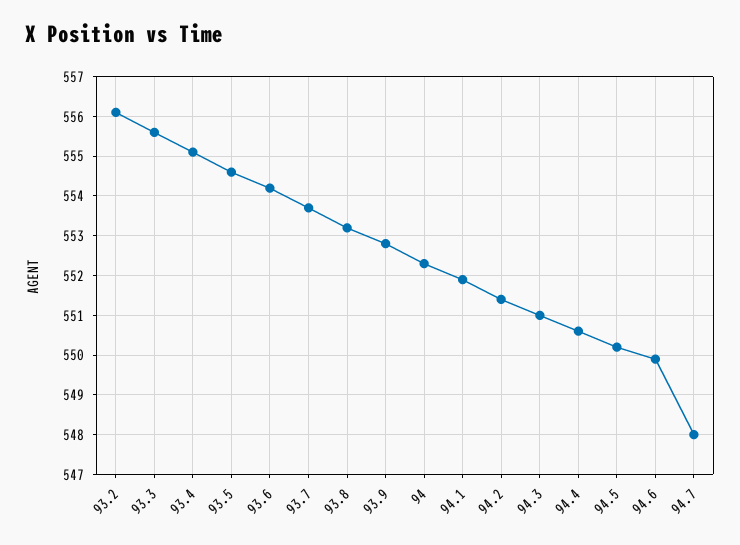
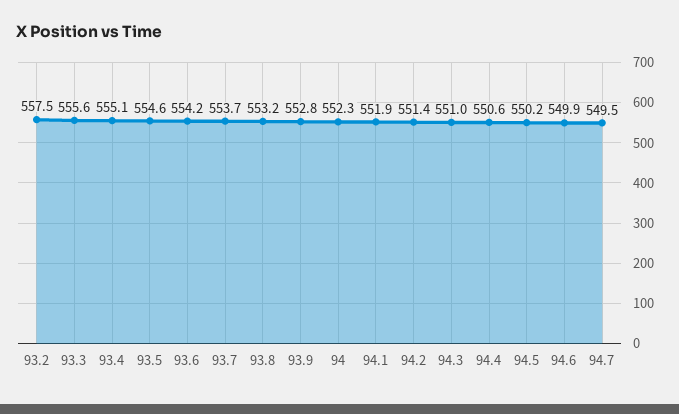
  {
-   "93.2": 556,
+   "93.2": 557.5,
    "93.3": 555.6,
    "93.4": 555.1,
    "93.5": 554.6,
    "93.6": 554.2,
    "93.7": 553.7,
    "93.8": 553.2,
    "93.9": 552.8,
    "94": 552.3,
    "94.1": 551.9,
    "94.2": 551.4,
    "94.3": 551,
    "94.4": 550.6,
    "94.5": 550.2,
    "94.6": 549.9,
-   "94.7": 548
+   "94.7": 549.5
  }

